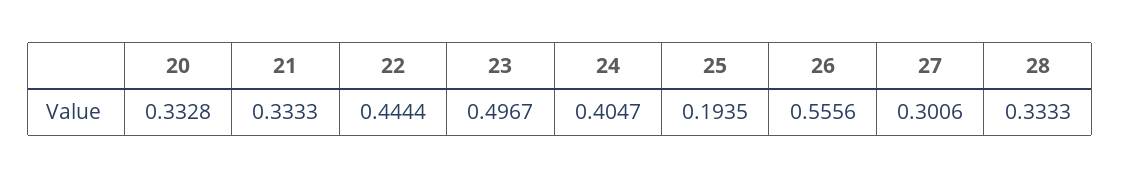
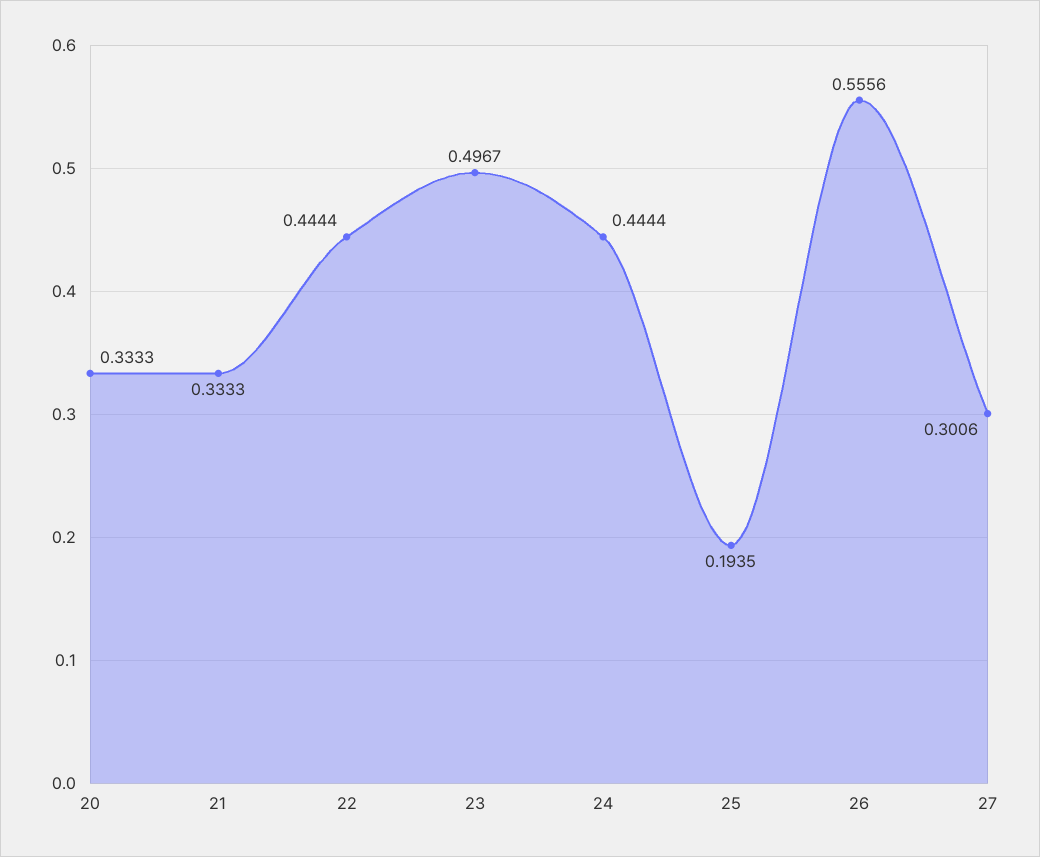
  {
-   "20": 0.3328,
+   "20": 0.3333,
    "21": 0.3333,
    "22": 0.4444,
    "23": 0.4967,
-   "24": 0.4047,
+   "24": 0.4444,
    "25": 0.1935,
    "26": 0.5556,
-   "27": 0.3006,
+   "27": 0.3006
-   "28": 0.3333
  }

